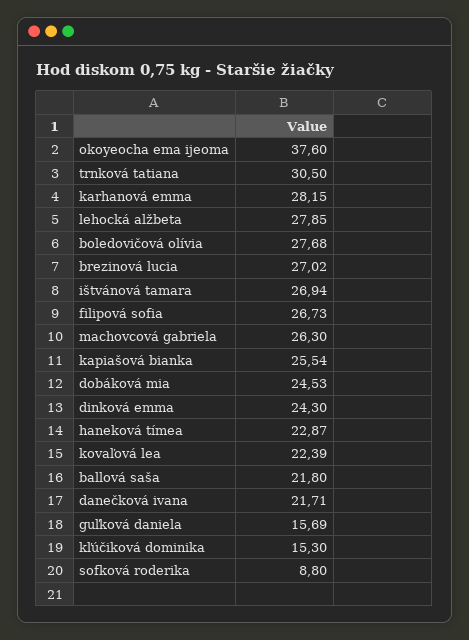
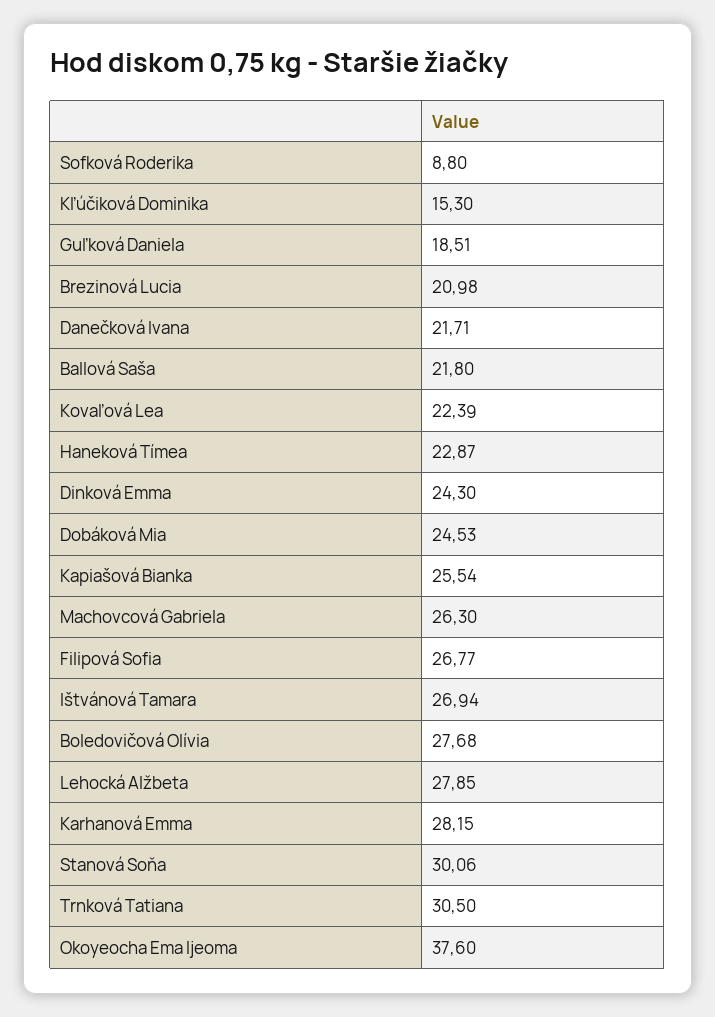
  {
    "okoyeocha ema ijeoma": 37.6,
    "trnková tatiana": 30.5,
    "karhanová emma": 28.15,
    "lehocká alžbeta": 27.85,
    "boledovičová olívia": 27.68,
-   "brezinová lucia": 27.02,
+   "brezinová lucia": 20.98,
    "ištvánová tamara": 26.94,
-   "filipová sofia": 26.73,
+   "filipová sofia": 26.77,
    "machovcová gabriela": 26.3,
    "kapiašová bianka": 25.54,
    "dobáková mia": 24.53,
    "dinková emma": 24.3,
    "haneková tímea": 22.87,
    "kovaľová lea": 22.39,
    "ballová saša": 21.8,
    "danečková ivana": 21.71,
-   "guľková daniela": 15.69,
+   "guľková daniela": 18.51,
    "kľúčiková dominika": 15.3,
-   "sofková roderika": 8.8
+   "sofková roderika": 8.8,
+   "Stanová Soňa": 30.06
  }

